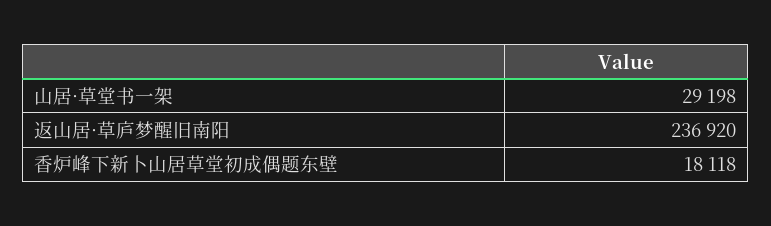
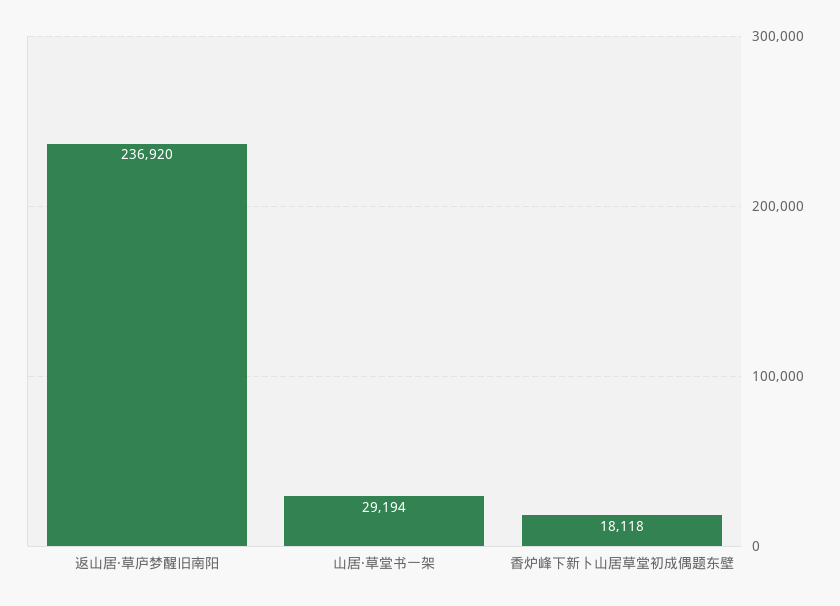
  {
-   "山居·草堂书一架": 29198,
+   "山居·草堂书一架": 29194,
    "返山居·草庐梦醒旧南阳": 236920,
    "香炉峰下新卜山居草堂初成偶题东壁": 18118
  }

